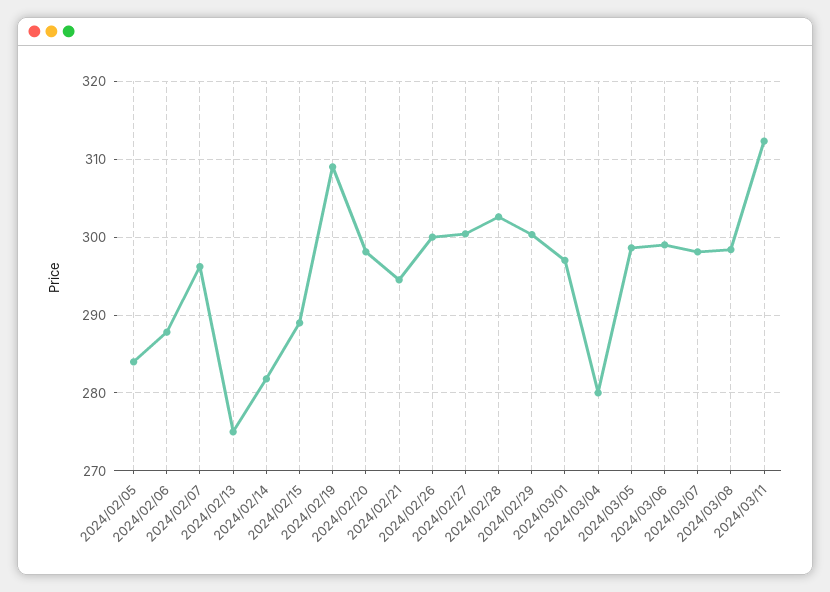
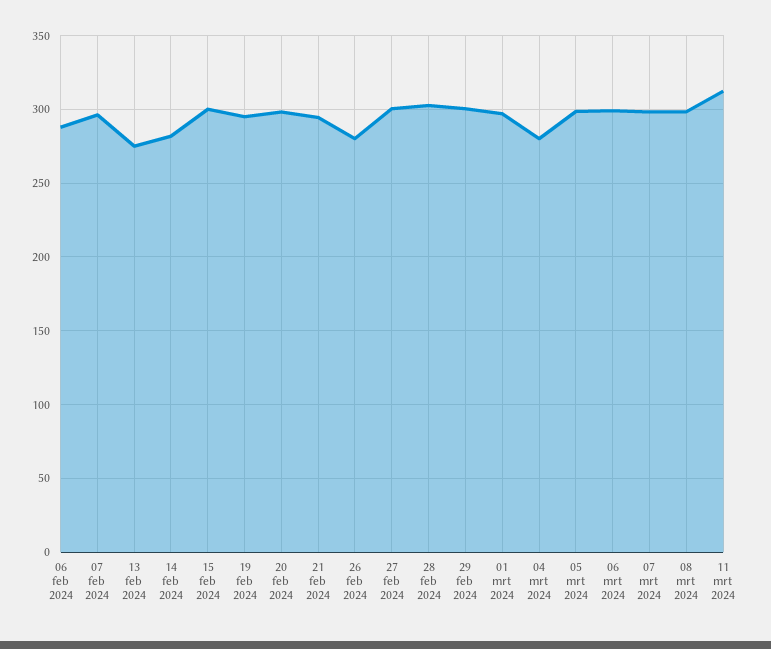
  {
-   "2024/02/05": 284,
    "2024/02/06": 288,
    "2024/02/07": 296,
    "2024/02/13": 275,
    "2024/02/14": 282,
-   "2024/02/15": 289,
+   "2024/02/15": 300,
-   "2024/02/19": 309,
+   "2024/02/19": 295,
    "2024/02/20": 298,
    "2024/02/21": 295,
-   "2024/02/26": 300,
+   "2024/02/26": 280,
    "2024/02/27": 300,
    "2024/02/28": 303,
    "2024/02/29": 300,
    "2024/03/01": 297,
    "2024/03/04": 280,
    "2024/03/05": 299,
    "2024/03/06": 299,
    "2024/03/07": 298,
    "2024/03/08": 298,
    "2024/03/11": 312
  }

